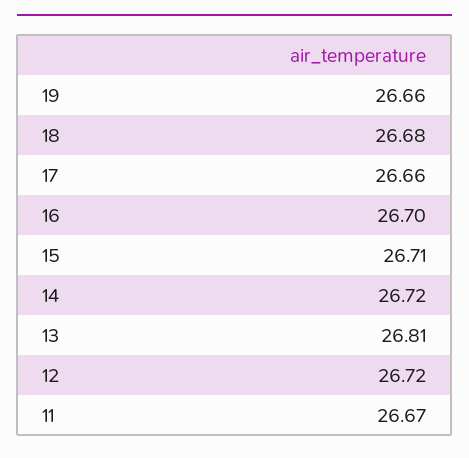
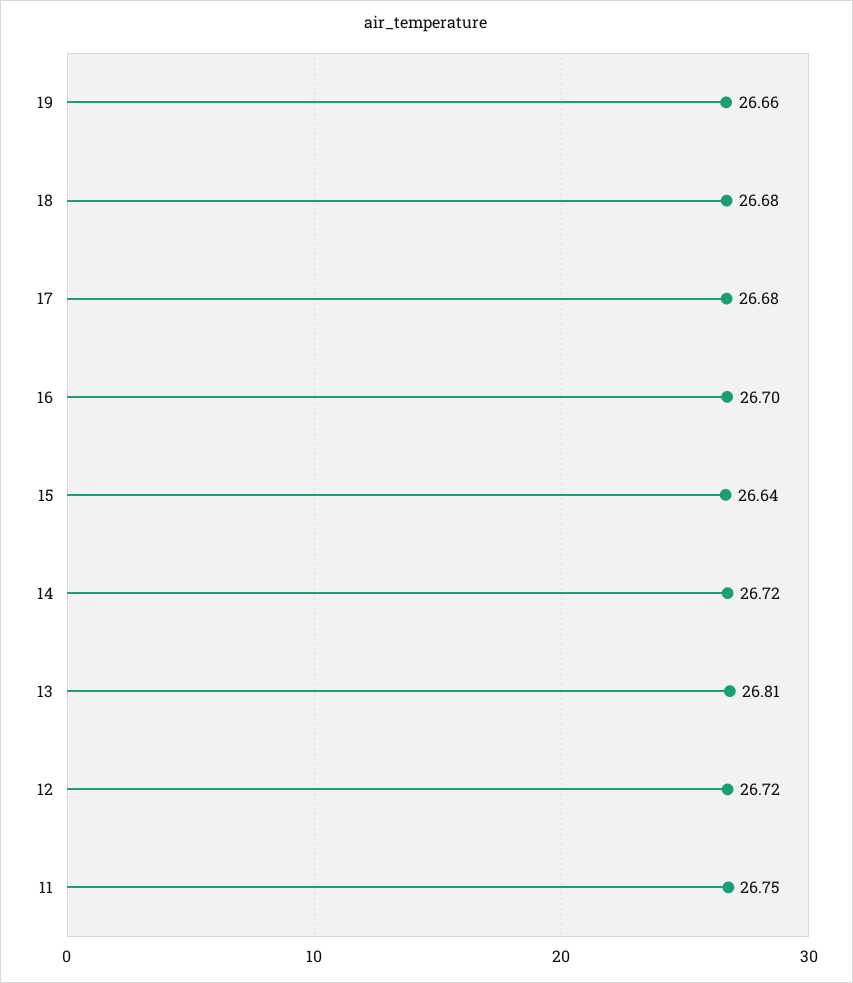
  {
    "19": 26.66,
    "18": 26.68,
-   "17": 26.66,
+   "17": 26.68,
    "16": 26.7,
-   "15": 26.71,
+   "15": 26.64,
    "14": 26.72,
    "13": 26.81,
    "12": 26.72,
-   "11": 26.67
+   "11": 26.75
  }

